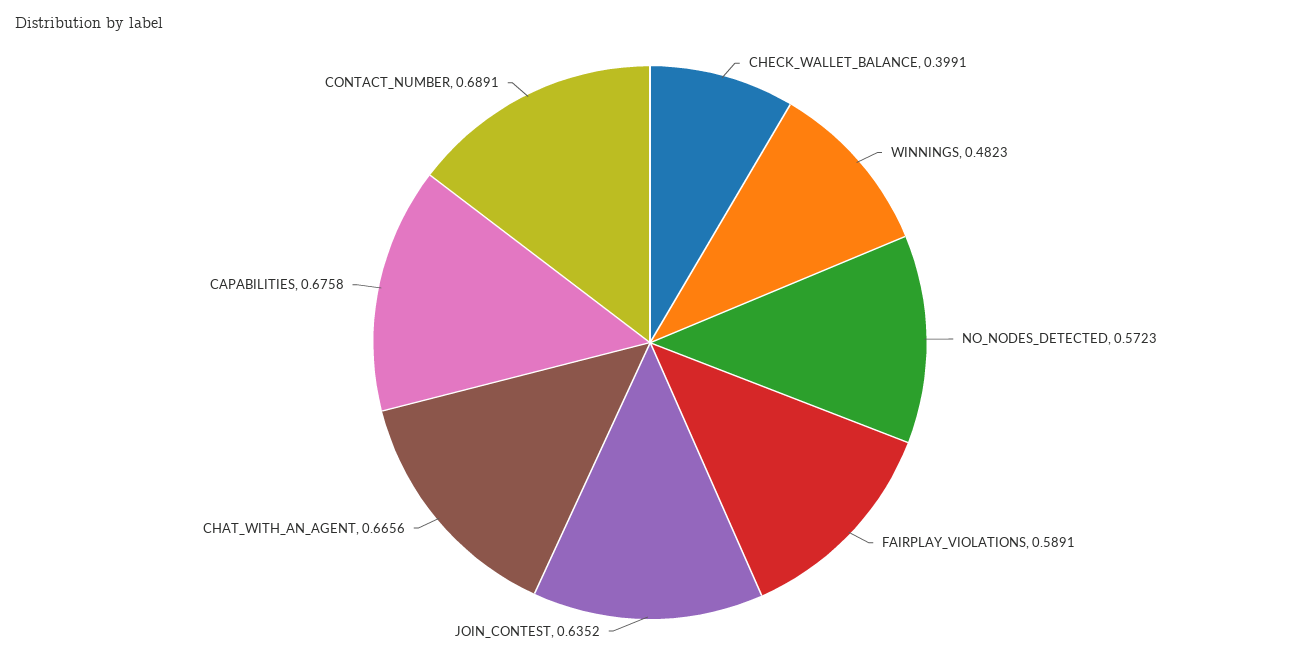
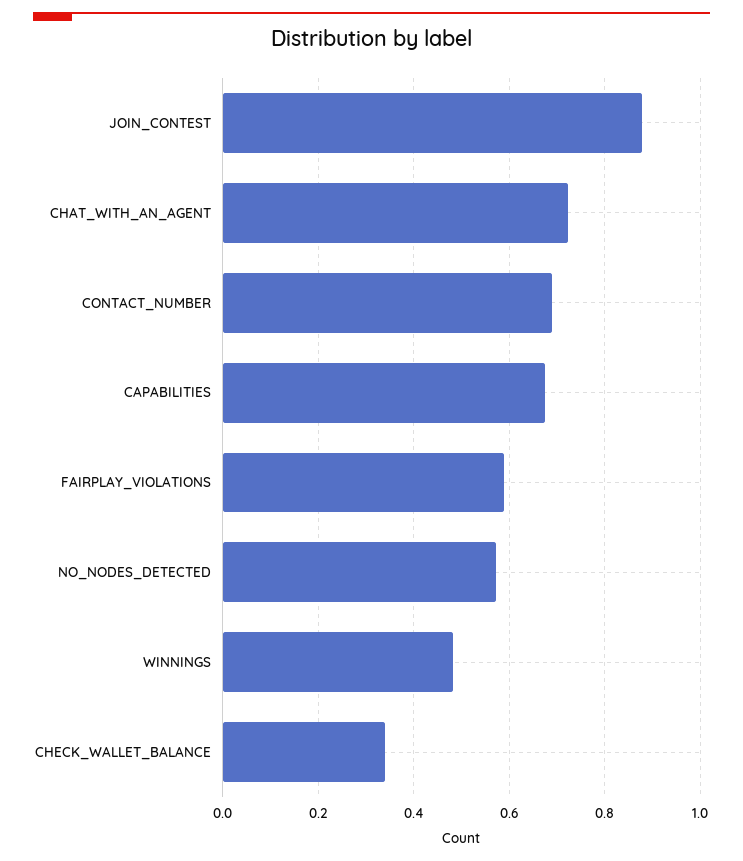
  {
-   "CHECK_WALLET_BALANCE": 0.3991,
+   "CHECK_WALLET_BALANCE": 0.34,
    "WINNINGS": 0.4823,
    "NO_NODES_DETECTED": 0.5723,
    "FAIRPLAY_VIOLATIONS": 0.5891,
-   "JOIN_CONTEST": 0.6352,
+   "JOIN_CONTEST": 0.88,
-   "CHAT_WITH_AN_AGENT": 0.6656,
+   "CHAT_WITH_AN_AGENT": 0.72,
    "CAPABILITIES": 0.6758,
    "CONTACT_NUMBER": 0.6891
  }

